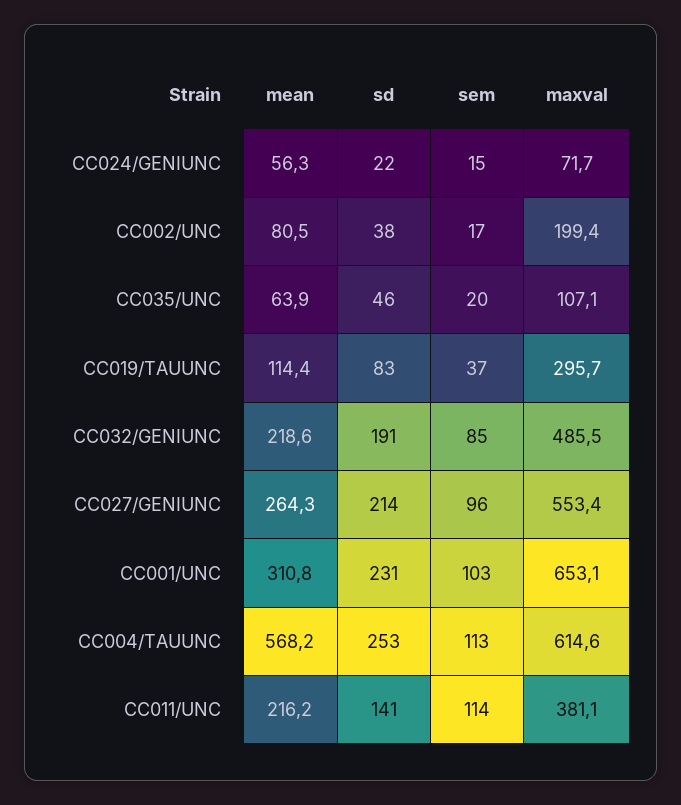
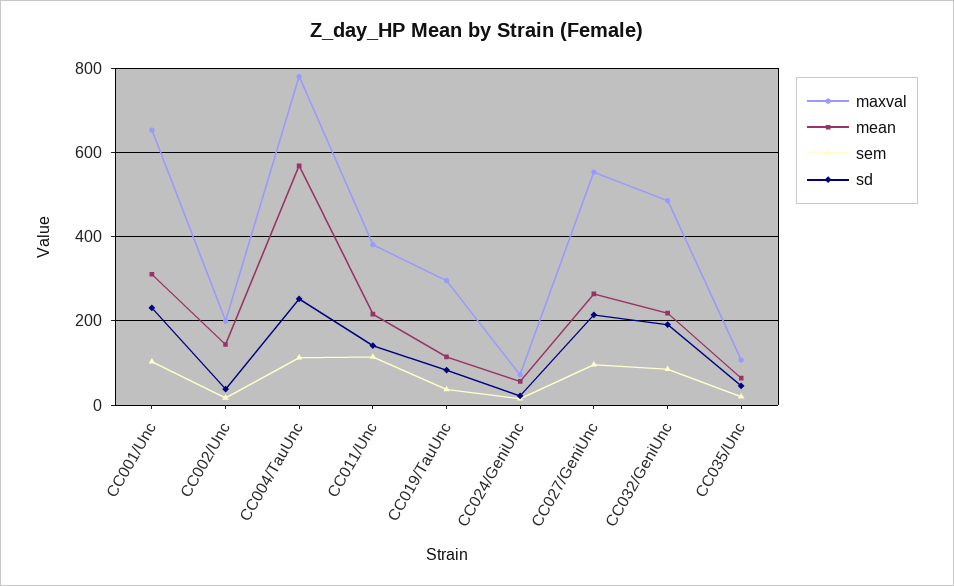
  {
    "mean": {
      "CC024/GENIUNC": 56.3,
-     "CC002/UNC": 80.5,
+     "CC002/UNC": 140,
      "CC035/UNC": 63.9,
      "CC019/TAUUNC": 114.4,
      "CC032/GENIUNC": 218.6,
      "CC027/GENIUNC": 264.3,
      "CC001/UNC": 310.8,
      "CC004/TAUUNC": 568.2,
      "CC011/UNC": 216.2
    },
    "sd": {
      "CC024/GENIUNC": 22,
      "CC002/UNC": 38,
      "CC035/UNC": 46,
      "CC019/TAUUNC": 83,
      "CC032/GENIUNC": 191,
      "CC027/GENIUNC": 214,
      "CC001/UNC": 231,
      "CC004/TAUUNC": 253,
      "CC011/UNC": 141
    },
    "sem": {
      "CC024/GENIUNC": 15,
      "CC002/UNC": 17,
      "CC035/UNC": 20,
      "CC019/TAUUNC": 37,
      "CC032/GENIUNC": 85,
      "CC027/GENIUNC": 96,
      "CC001/UNC": 103,
      "CC004/TAUUNC": 113,
      "CC011/UNC": 114
    },
    "maxval": {
      "CC024/GENIUNC": 71.7,
      "CC002/UNC": 199.4,
      "CC035/UNC": 107.1,
      "CC019/TAUUNC": 295.7,
      "CC032/GENIUNC": 485.5,
      "CC027/GENIUNC": 553.4,
      "CC001/UNC": 653.1,
-     "CC004/TAUUNC": 614.6,
+     "CC004/TAUUNC": 780,
      "CC011/UNC": 381.1
    }
  }

